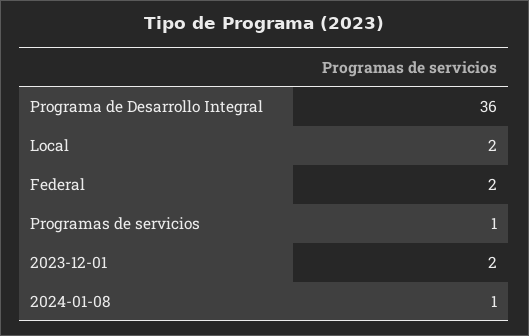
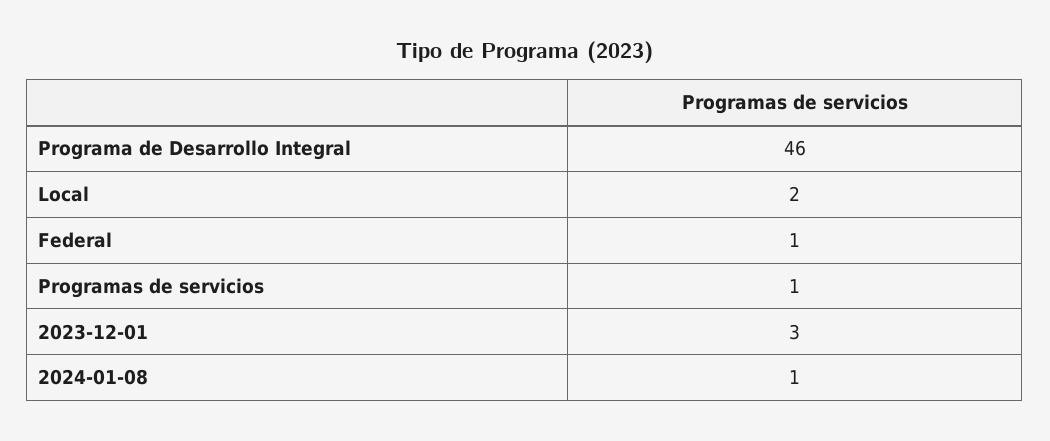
  {
-   "Programa de Desarrollo Integral": 36,
+   "Programa de Desarrollo Integral": 46,
    "Local": 2,
-   "Federal": 2,
+   "Federal": 1,
    "Programas de servicios": 1,
-   "2023-12-01": 2,
+   "2023-12-01": 3,
    "2024-01-08": 1
  }

